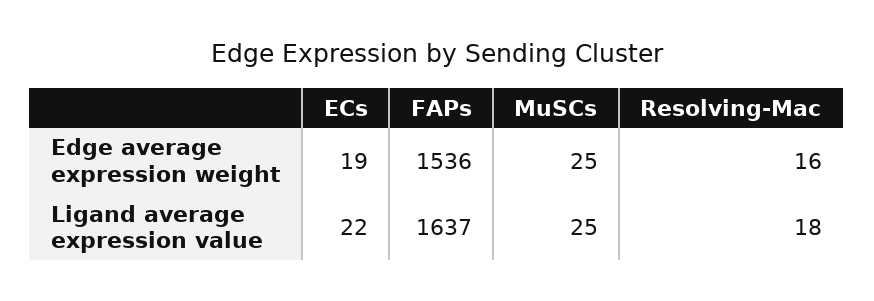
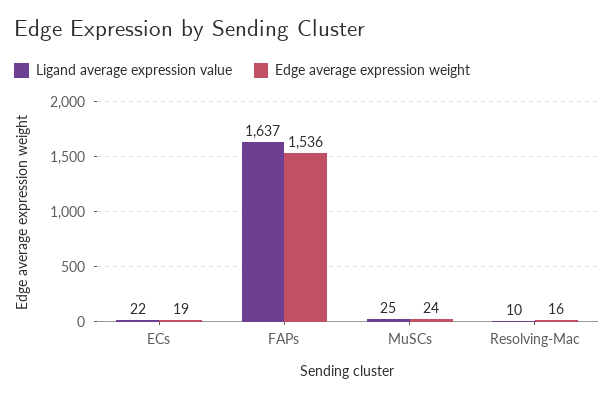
  {
    "Edge average expression weight": {
      "ECs": 19,
      "FAPs": 1536,
-     "MuSCs": 25,
+     "MuSCs": 24,
      "Resolving-Mac": 16
    },
    "Ligand average expression value": {
      "ECs": 22,
      "FAPs": 1637,
      "MuSCs": 25,
-     "Resolving-Mac": 18
+     "Resolving-Mac": 10
    }
  }

